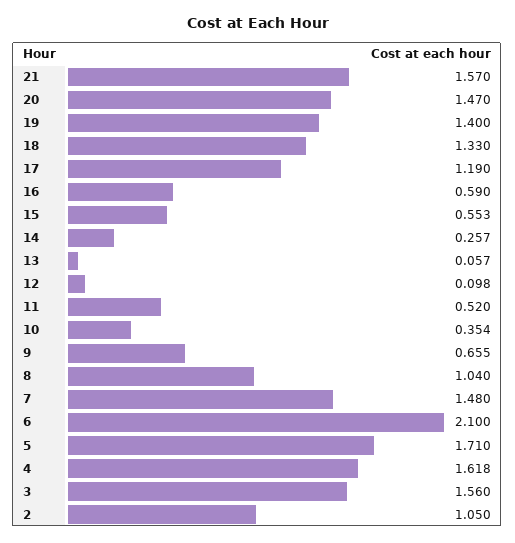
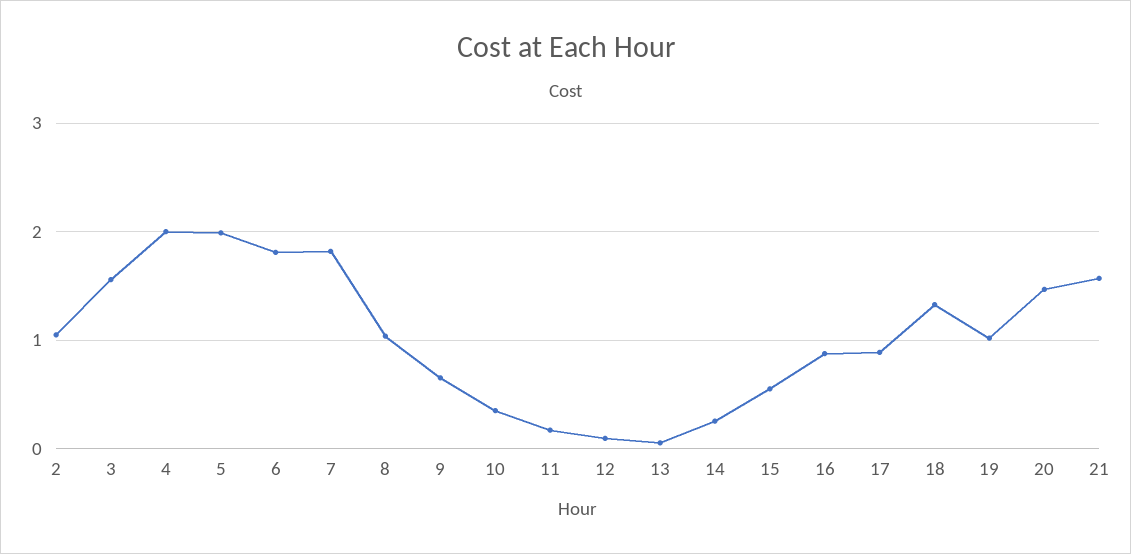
  {
    "21": 1.57,
    "20": 1.47,
-   "19": 1.4,
+   "19": 1,
    "18": 1.33,
-   "17": 1.19,
+   "17": 0.9,
-   "16": 0.59,
+   "16": 0.9,
    "15": 0.553,
    "14": 0.257,
    "13": 0.057,
    "12": 0.098,
-   "11": 0.52,
+   "11": 0.2,
    "10": 0.354,
    "9": 0.655,
    "8": 1.04,
-   "7": 1.48,
+   "7": 1.8,
-   "6": 2.1,
+   "6": 1.8,
-   "5": 1.71,
+   "5": 2,
-   "4": 1.618,
+   "4": 2,
    "3": 1.56,
    "2": 1.05
  }

